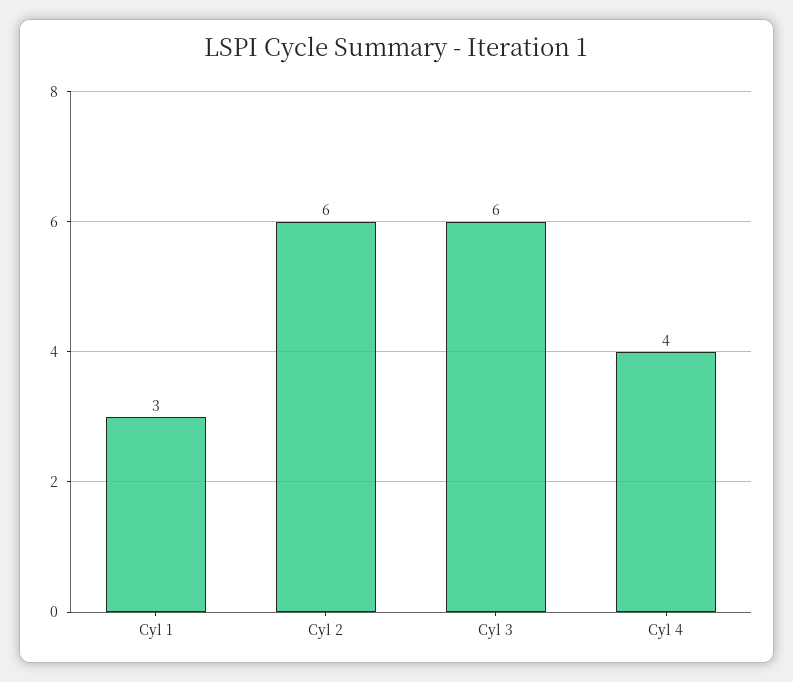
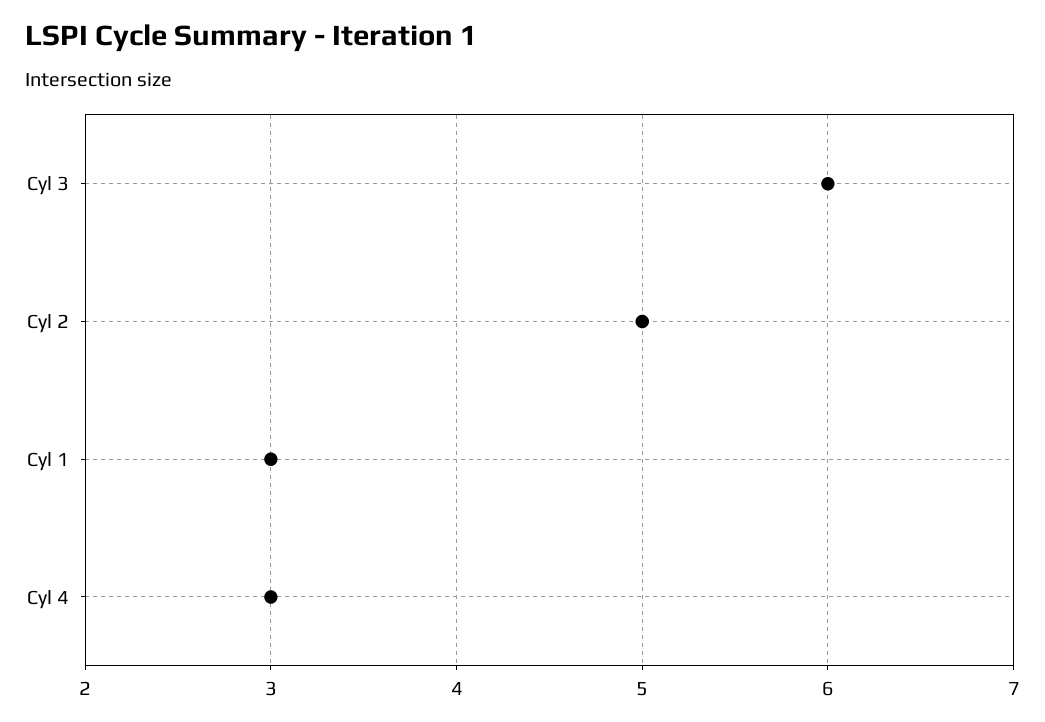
  {
    "Cyl 1": 3,
-   "Cyl 2": 6,
+   "Cyl 2": 5,
    "Cyl 3": 6,
-   "Cyl 4": 4
+   "Cyl 4": 3
  }

